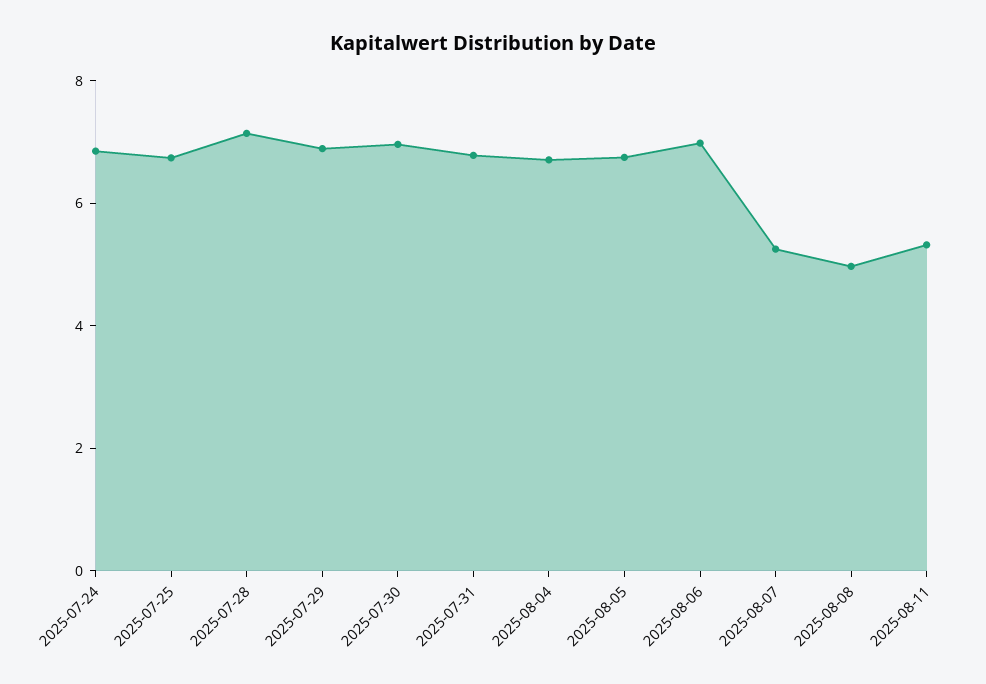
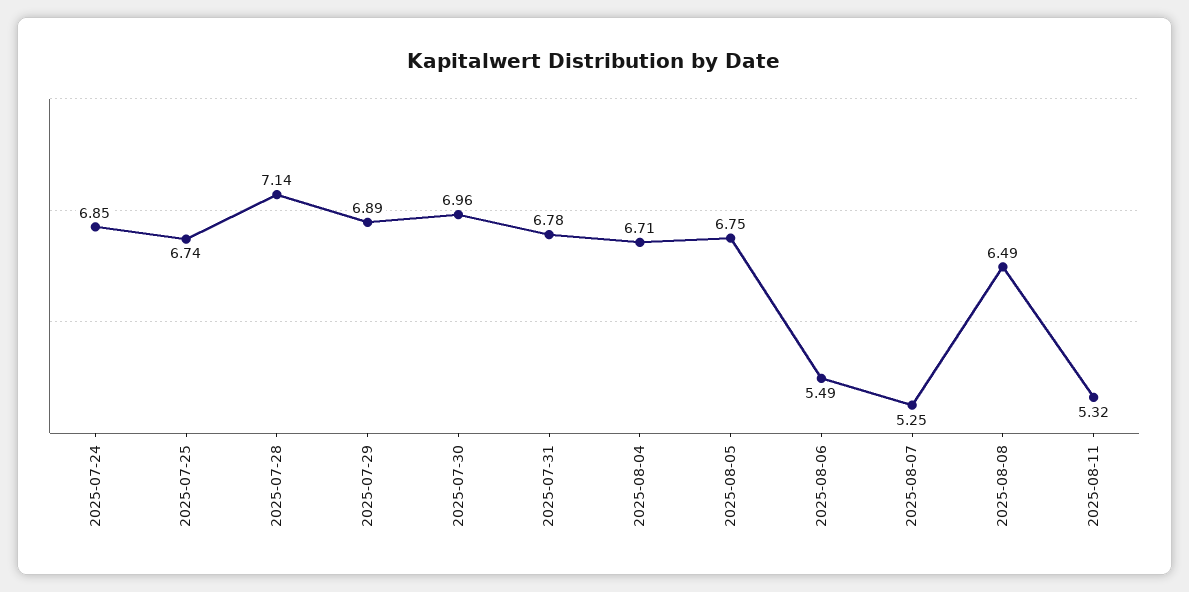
  {
    "2025-07-24": 6.85,
    "2025-07-25": 6.74,
    "2025-07-28": 7.14,
    "2025-07-29": 6.89,
    "2025-07-30": 6.96,
    "2025-07-31": 6.78,
    "2025-08-04": 6.71,
    "2025-08-05": 6.75,
-   "2025-08-06": 7,
+   "2025-08-06": 5.49,
    "2025-08-07": 5.25,
-   "2025-08-08": 5,
+   "2025-08-08": 6.49,
    "2025-08-11": 5.32
  }

